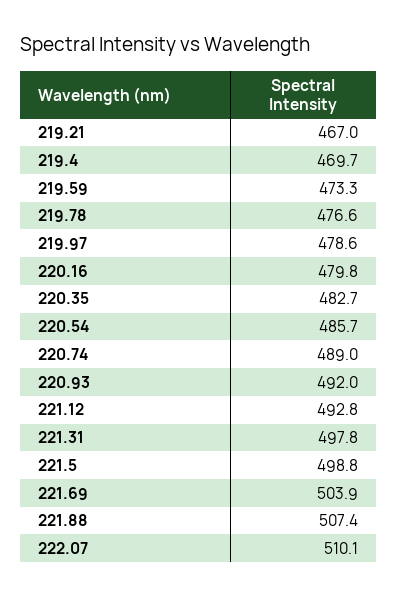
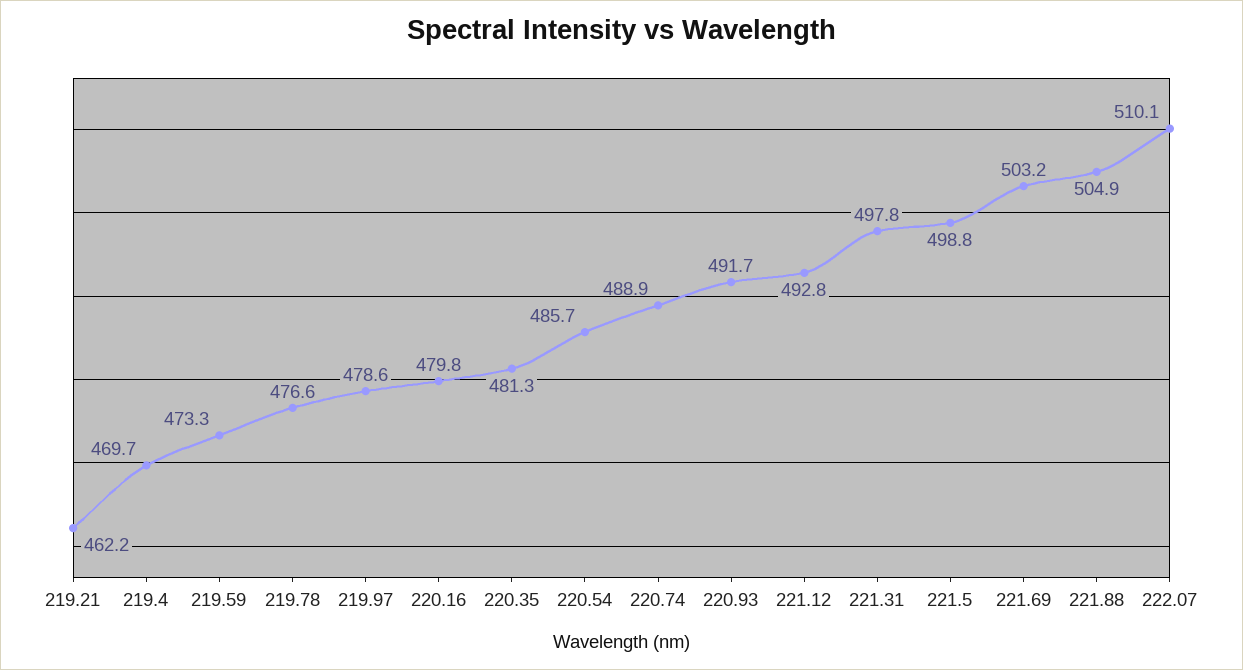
  {
-   "219.21": 467,
+   "219.21": 462.2,
    "219.4": 469.7,
    "219.59": 473.3,
    "219.78": 476.6,
    "219.97": 478.6,
    "220.16": 479.8,
-   "220.35": 482.7,
+   "220.35": 481.3,
    "220.54": 485.7,
-   "220.74": 489,
+   "220.74": 488.9,
-   "220.93": 492,
+   "220.93": 491.7,
    "221.12": 492.8,
    "221.31": 497.8,
    "221.5": 498.8,
-   "221.69": 503.9,
+   "221.69": 503.2,
-   "221.88": 507.4,
+   "221.88": 504.9,
    "222.07": 510.1
  }

